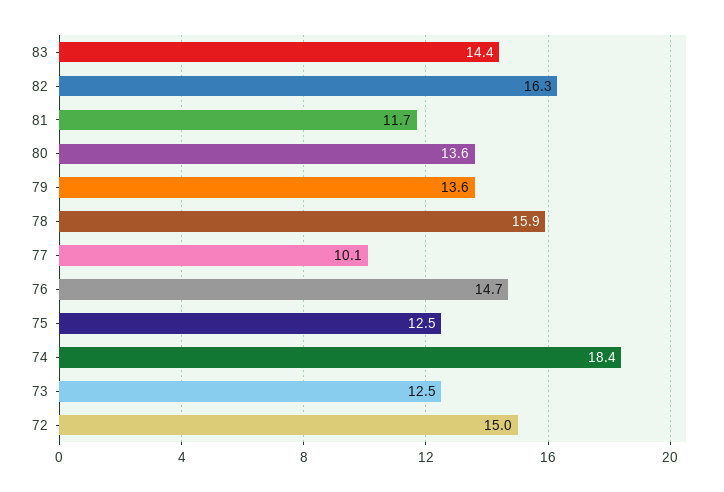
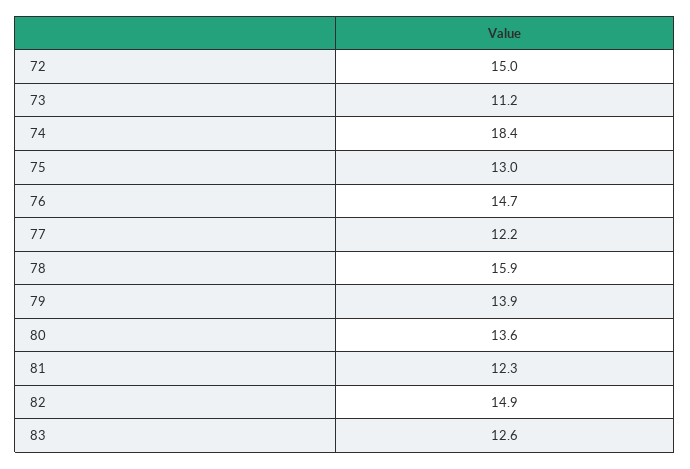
  {
-   "83": 14.4,
+   "83": 12.6,
-   "82": 16.3,
+   "82": 14.9,
-   "81": 11.7,
+   "81": 12.3,
    "80": 13.6,
-   "79": 13.6,
+   "79": 13.9,
    "78": 15.9,
-   "77": 10.1,
+   "77": 12.2,
    "76": 14.7,
-   "75": 12.5,
+   "75": 13,
    "74": 18.4,
-   "73": 12.5,
+   "73": 11.2,
    "72": 15
  }

